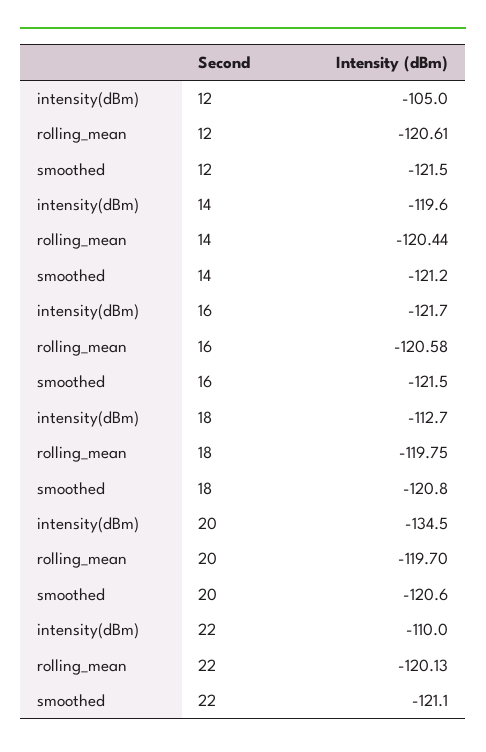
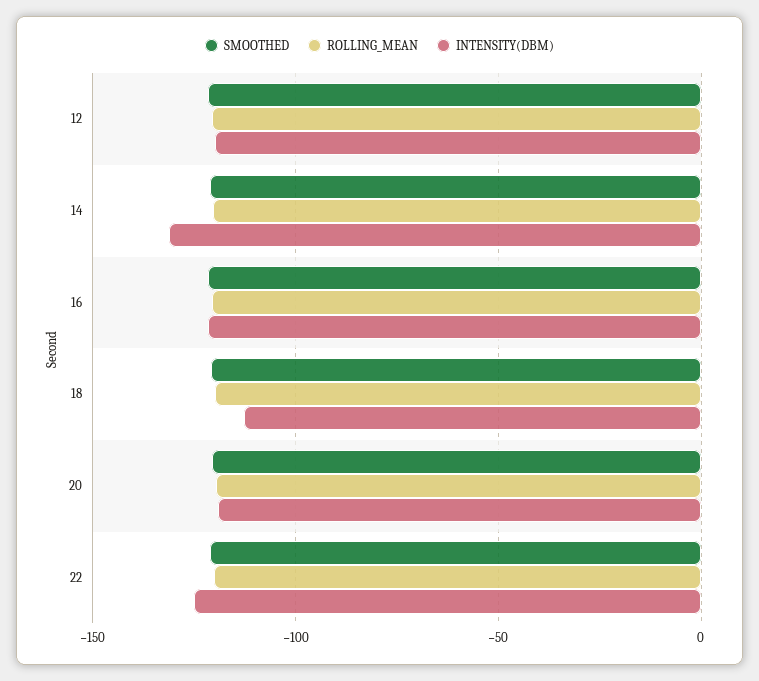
  {
    "intensity(dBm)": {
-     "12": -105,
+     "12": -120,
-     "14": -119.6,
+     "14": -130,
      "16": -121.7,
      "18": -112.7,
-     "20": -134.5,
+     "20": -120,
-     "22": -110
+     "22": -125
    },
    "rolling_mean": {
      "12": -120.61,
      "14": -120.44,
      "16": -120.58,
      "18": -119.75,
      "20": -119.7,
      "22": -120.13
    },
    "smoothed": {
      "12": -121.5,
      "14": -121.2,
      "16": -121.5,
      "18": -120.8,
      "20": -120.6,
      "22": -121.1
    }
  }

